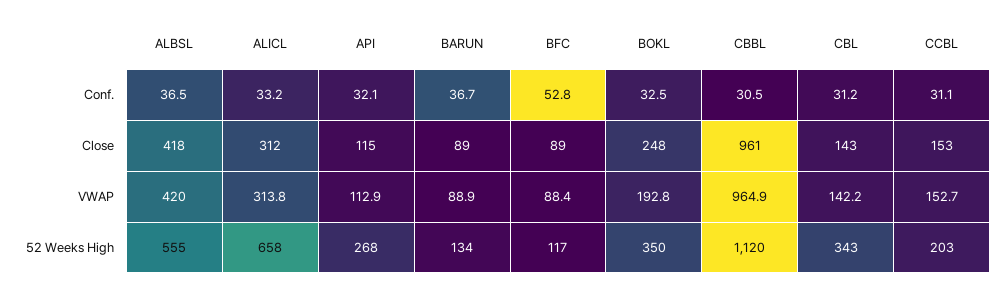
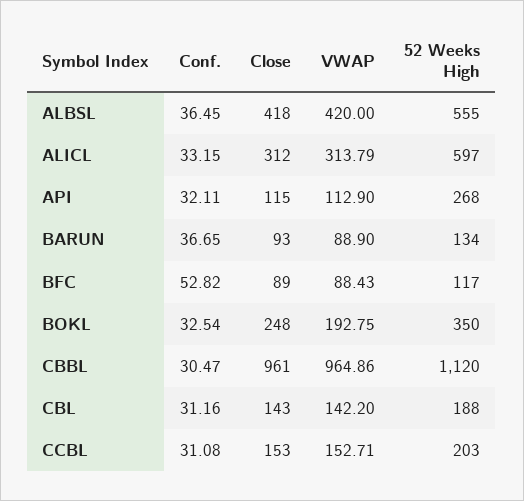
  {
    "ALBSL": {
      "Conf.": 36.45,
      "Close": 418,
      "VWAP": 420,
      "52 Weeks High": 555
    },
    "ALICL": {
      "Conf.": 33.15,
      "Close": 312,
      "VWAP": 313.79,
-     "52 Weeks High": 658
+     "52 Weeks High": 597
    },
    "API": {
      "Conf.": 32.11,
      "Close": 115,
      "VWAP": 112.9,
      "52 Weeks High": 268
    },
    "BARUN": {
      "Conf.": 36.65,
-     "Close": 89,
+     "Close": 93,
      "VWAP": 88.9,
      "52 Weeks High": 134
    },
    "BFC": {
      "Conf.": 52.82,
      "Close": 89,
      "VWAP": 88.43,
      "52 Weeks High": 117
    },
    "BOKL": {
      "Conf.": 32.54,
      "Close": 248,
      "VWAP": 192.75,
      "52 Weeks High": 350
    },
    "CBBL": {
      "Conf.": 30.47,
      "Close": 961,
      "VWAP": 964.86,
      "52 Weeks High": 1120
    },
    "CBL": {
      "Conf.": 31.16,
      "Close": 143,
      "VWAP": 142.2,
-     "52 Weeks High": 343
+     "52 Weeks High": 188
    },
    "CCBL": {
      "Conf.": 31.08,
      "Close": 153,
      "VWAP": 152.71,
      "52 Weeks High": 203
    }
  }

